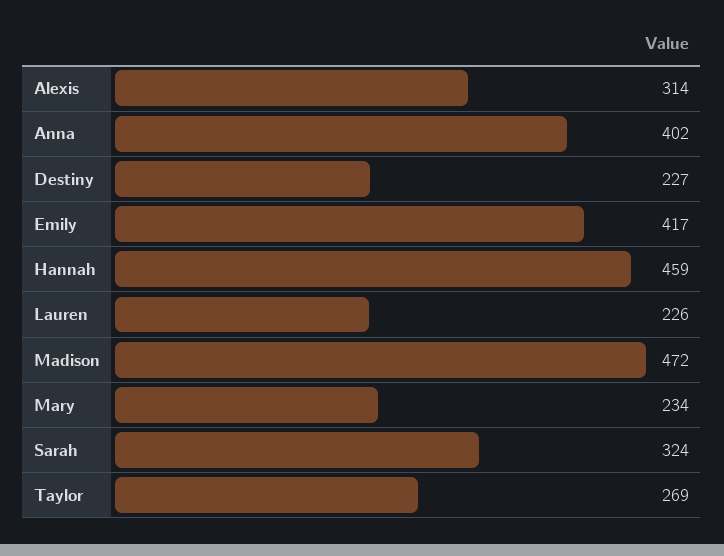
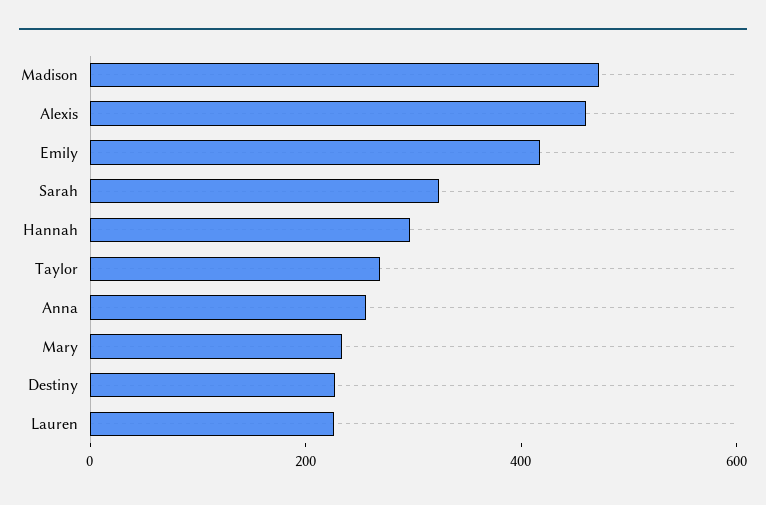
  {
-   "Alexis": 314,
+   "Alexis": 450,
-   "Anna": 402,
+   "Anna": 250,
    "Destiny": 227,
    "Emily": 417,
-   "Hannah": 459,
+   "Hannah": 300,
    "Lauren": 226,
    "Madison": 472,
    "Mary": 234,
    "Sarah": 324,
    "Taylor": 269
  }

